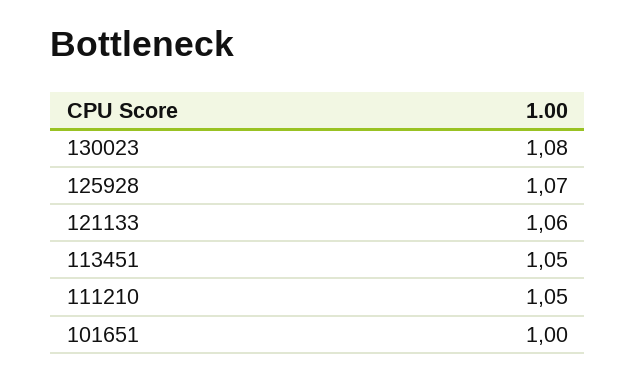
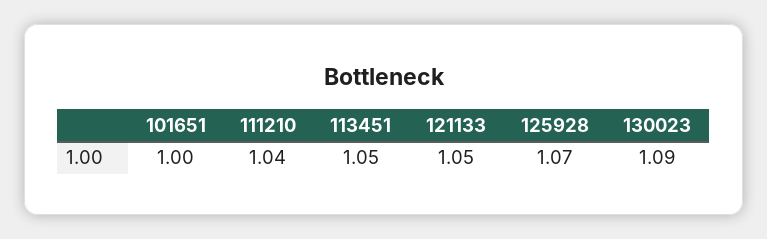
  {
-   "130023": 1.08,
+   "130023": 1.09,
    "125928": 1.07,
-   "121133": 1.06,
+   "121133": 1.05,
    "113451": 1.05,
-   "111210": 1.05,
+   "111210": 1.04,
    "101651": 1
  }

